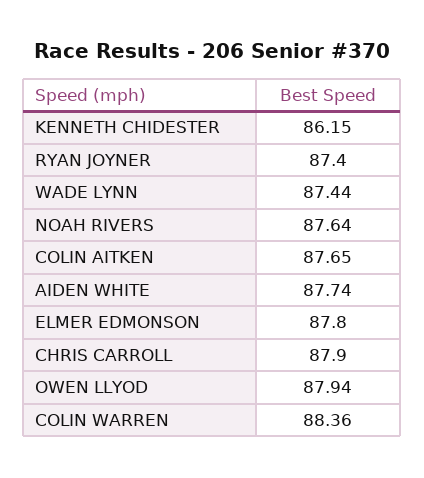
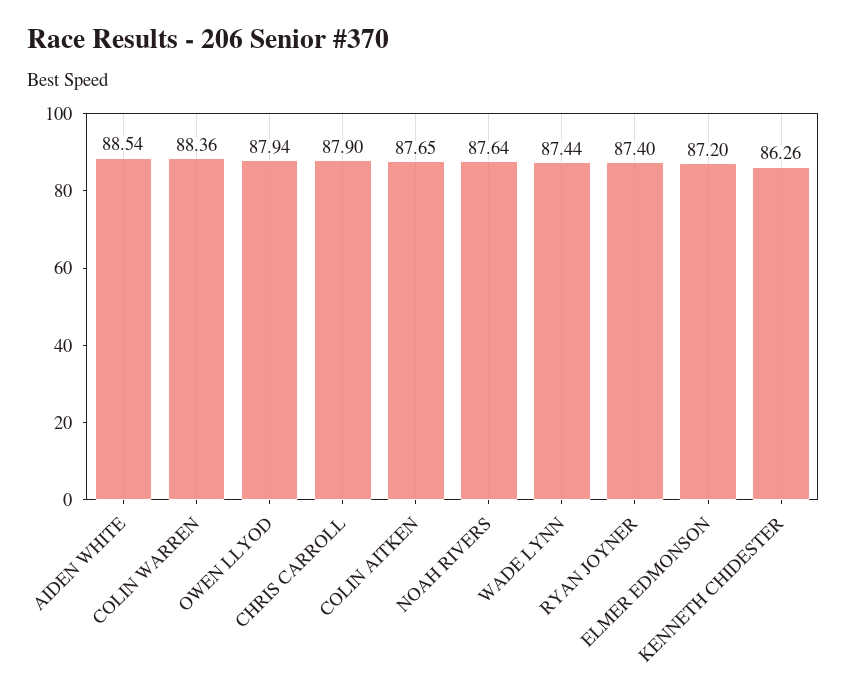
  {
-   "KENNETH CHIDESTER": 86.15,
+   "KENNETH CHIDESTER": 86.26,
    "RYAN JOYNER": 87.4,
    "WADE LYNN": 87.44,
    "NOAH RIVERS": 87.64,
    "COLIN AITKEN": 87.65,
-   "AIDEN WHITE": 87.74,
+   "AIDEN WHITE": 88.54,
-   "ELMER EDMONSON": 87.8,
+   "ELMER EDMONSON": 87.2,
    "CHRIS CARROLL": 87.9,
    "OWEN LLYOD": 87.94,
    "COLIN WARREN": 88.36
  }

